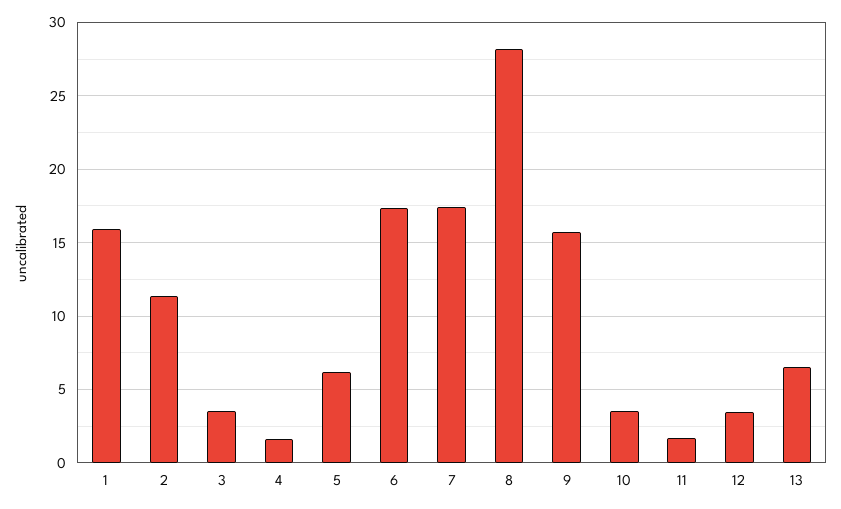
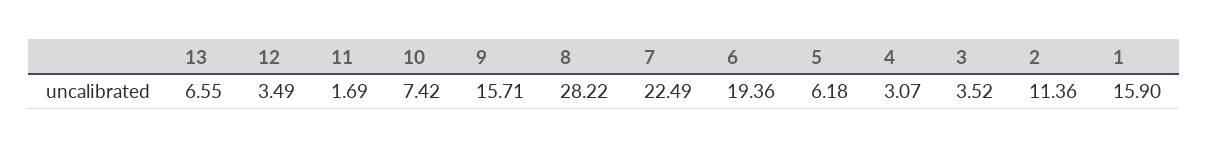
  {
    "1": 15.9,
    "2": 11.36,
    "3": 3.52,
-   "4": 1.5,
+   "4": 3.07,
    "5": 6.18,
-   "6": 17.5,
+   "6": 19.36,
-   "7": 17.5,
+   "7": 22.49,
    "8": 28.22,
    "9": 15.71,
-   "10": 3.5,
+   "10": 7.42,
    "11": 1.69,
    "12": 3.49,
    "13": 6.55
  }

